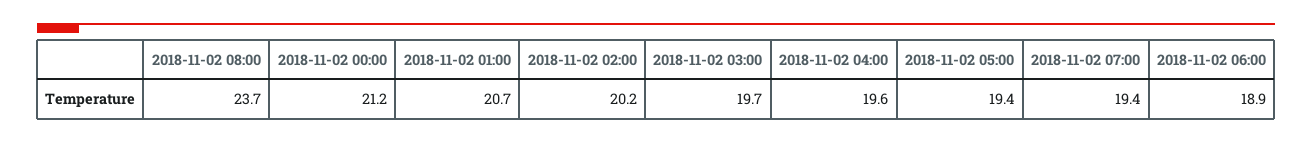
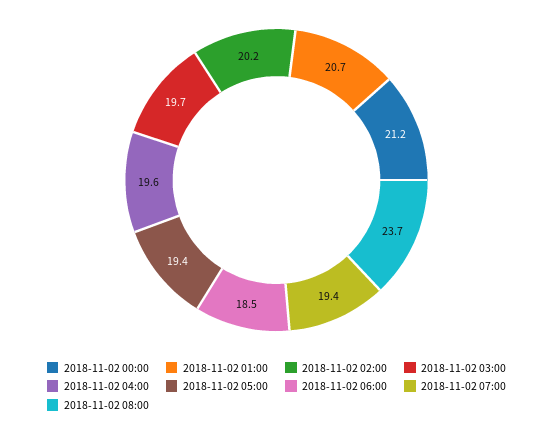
  {
    "2018-11-02 08:00": 23.7,
    "2018-11-02 00:00": 21.2,
    "2018-11-02 01:00": 20.7,
    "2018-11-02 02:00": 20.2,
    "2018-11-02 03:00": 19.7,
    "2018-11-02 04:00": 19.6,
    "2018-11-02 05:00": 19.4,
    "2018-11-02 07:00": 19.4,
-   "2018-11-02 06:00": 18.9
+   "2018-11-02 06:00": 18.5
  }

